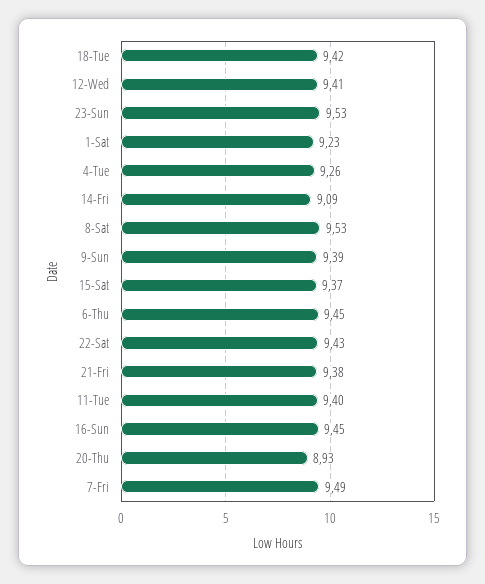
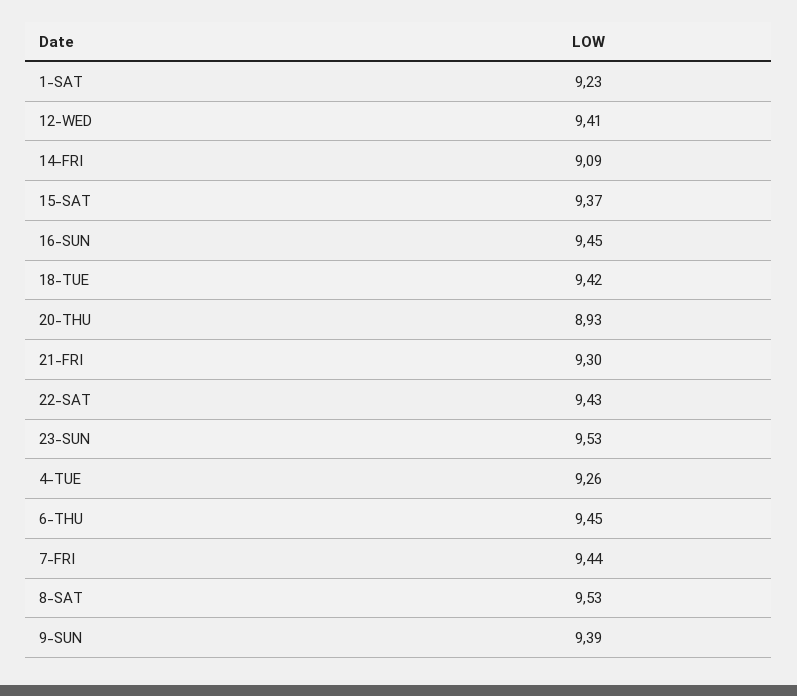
  {
    "18-Tue": 9.42,
    "12-Wed": 9.41,
    "23-Sun": 9.53,
    "1-Sat": 9.23,
    "4-Tue": 9.26,
    "14-Fri": 9.09,
    "8-Sat": 9.53,
    "9-Sun": 9.39,
    "15-Sat": 9.37,
    "6-Thu": 9.45,
    "22-Sat": 9.43,
-   "21-Fri": 9.38,
+   "21-Fri": 9.3,
-   "11-Tue": 9.4,
    "16-Sun": 9.45,
    "20-Thu": 8.93,
-   "7-Fri": 9.49
+   "7-Fri": 9.44
  }

